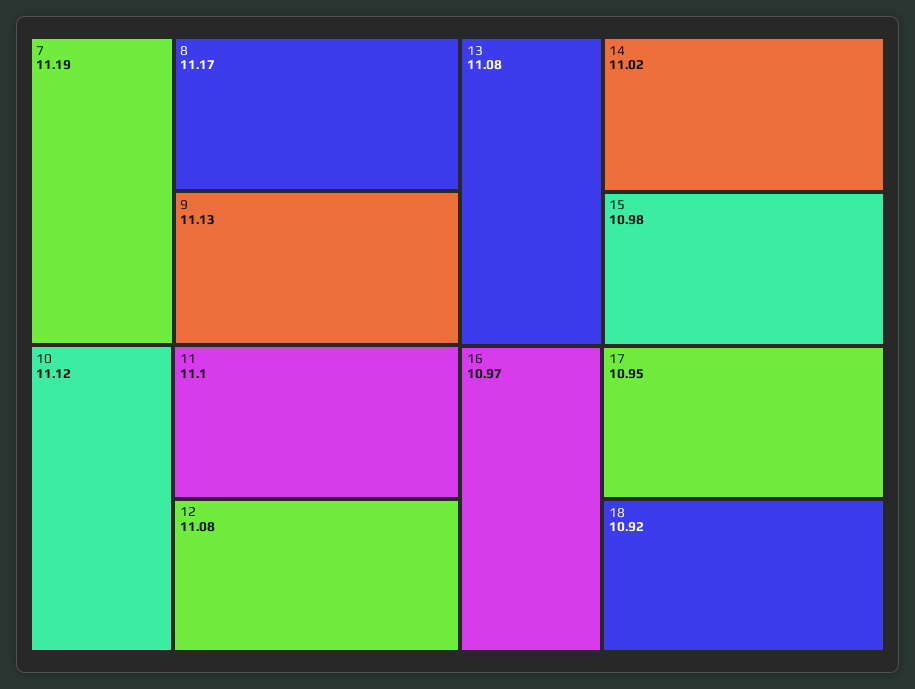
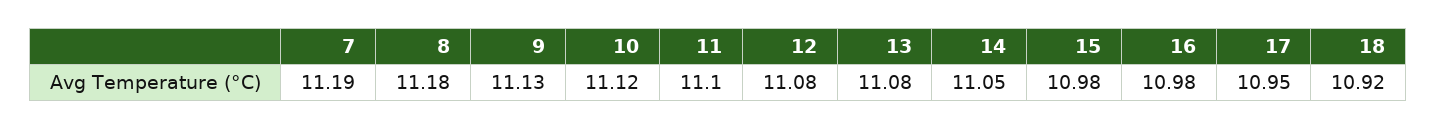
  {
    "7": 11.19,
-   "8": 11.17,
+   "8": 11.18,
    "9": 11.13,
    "10": 11.12,
    "11": 11.1,
    "12": 11.08,
    "13": 11.08,
-   "14": 11.02,
+   "14": 11.05,
    "15": 10.98,
-   "16": 10.97,
+   "16": 10.98,
    "17": 10.95,
    "18": 10.92
  }

